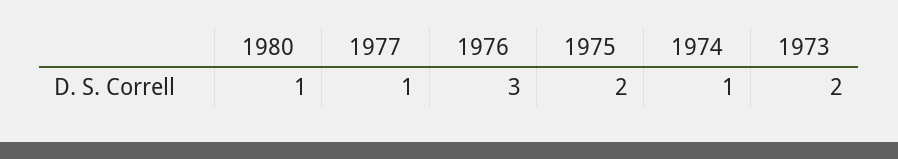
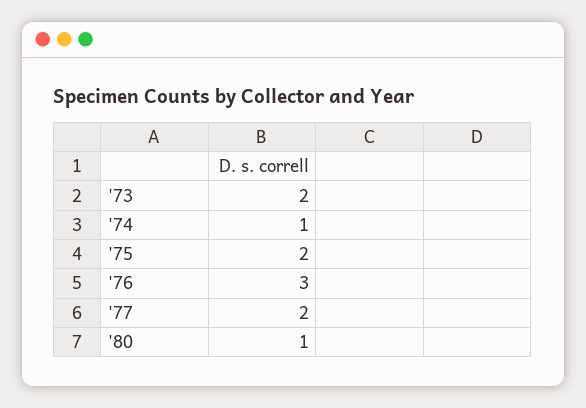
  {
    "1980": 1,
-   "1977": 1,
+   "1977": 2,
    "1976": 3,
    "1975": 2,
    "1974": 1,
    "1973": 2
  }

